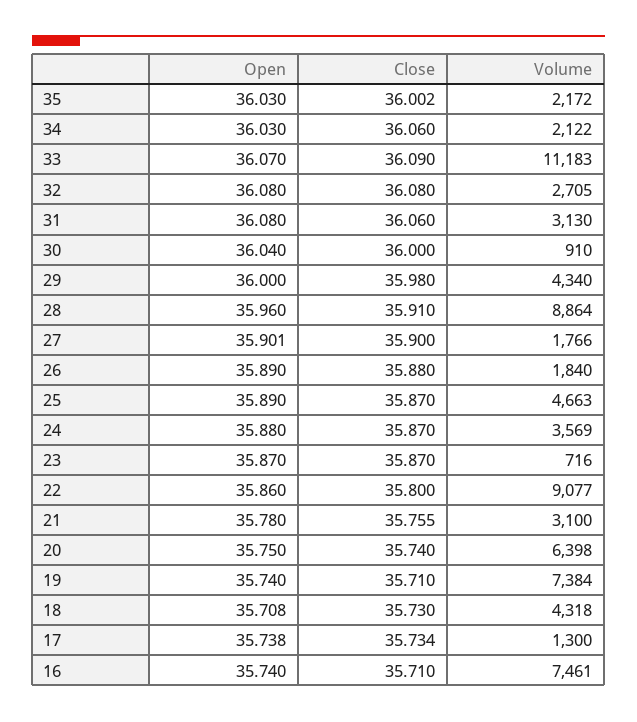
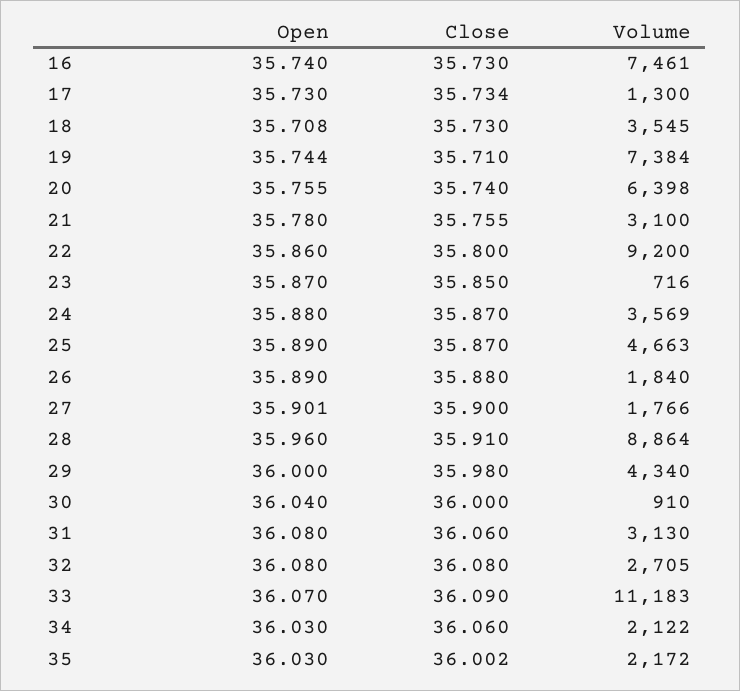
  {
    "Open": {
      "35": 36.03,
      "34": 36.03,
      "33": 36.07,
      "32": 36.08,
      "31": 36.08,
      "30": 36.04,
      "29": 36,
      "28": 35.96,
      "27": 35.901,
      "26": 35.89,
      "25": 35.89,
      "24": 35.88,
      "23": 35.87,
      "22": 35.86,
      "21": 35.78,
-     "20": 35.75,
+     "20": 35.755,
-     "19": 35.74,
+     "19": 35.744,
      "18": 35.708,
-     "17": 35.738,
+     "17": 35.73,
      "16": 35.74
    },
    "Close": {
      "35": 36.002,
      "34": 36.06,
      "33": 36.09,
      "32": 36.08,
      "31": 36.06,
      "30": 36,
      "29": 35.98,
      "28": 35.91,
      "27": 35.9,
      "26": 35.88,
      "25": 35.87,
      "24": 35.87,
-     "23": 35.87,
+     "23": 35.85,
      "22": 35.8,
      "21": 35.755,
      "20": 35.74,
      "19": 35.71,
      "18": 35.73,
      "17": 35.734,
-     "16": 35.71
+     "16": 35.73
    },
    "Volume": {
      "35": 2172,
      "34": 2122,
      "33": 11183,
      "32": 2705,
      "31": 3130,
      "30": 910,
      "29": 4340,
      "28": 8864,
      "27": 1766,
      "26": 1840,
      "25": 4663,
      "24": 3569,
      "23": 716,
-     "22": 9077,
+     "22": 9200,
      "21": 3100,
      "20": 6398,
      "19": 7384,
-     "18": 4318,
+     "18": 3545,
      "17": 1300,
      "16": 7461
    }
  }

